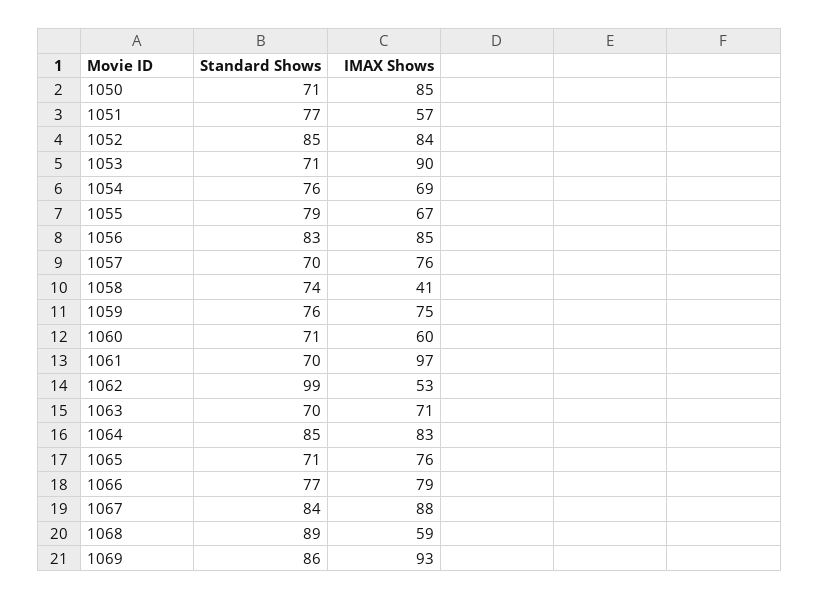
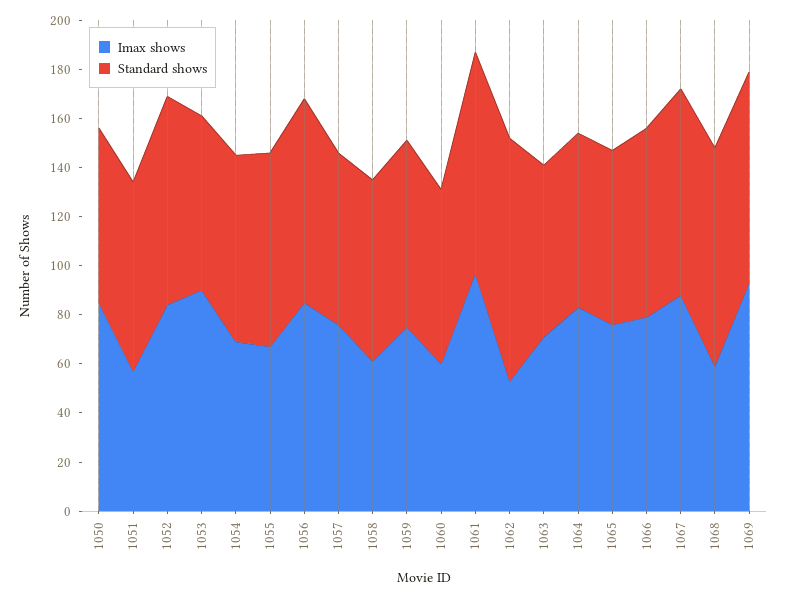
  {
    "Standard Shows": {
      "1050": 71,
      "1051": 77,
      "1052": 85,
      "1053": 71,
      "1054": 76,
      "1055": 79,
      "1056": 83,
      "1057": 70,
      "1058": 74,
      "1059": 76,
      "1060": 71,
-     "1061": 70,
+     "1061": 90,
      "1062": 99,
      "1063": 70,
-     "1064": 85,
+     "1064": 70,
      "1065": 71,
      "1066": 77,
      "1067": 84,
      "1068": 89,
      "1069": 86
    },
    "IMAX Shows": {
      "1050": 85,
      "1051": 57,
      "1052": 84,
      "1053": 90,
      "1054": 69,
      "1055": 67,
      "1056": 85,
      "1057": 76,
-     "1058": 41,
+     "1058": 60,
      "1059": 75,
      "1060": 60,
      "1061": 97,
      "1062": 53,
      "1063": 71,
      "1064": 83,
      "1065": 76,
      "1066": 79,
      "1067": 88,
      "1068": 59,
      "1069": 93
    }
  }

